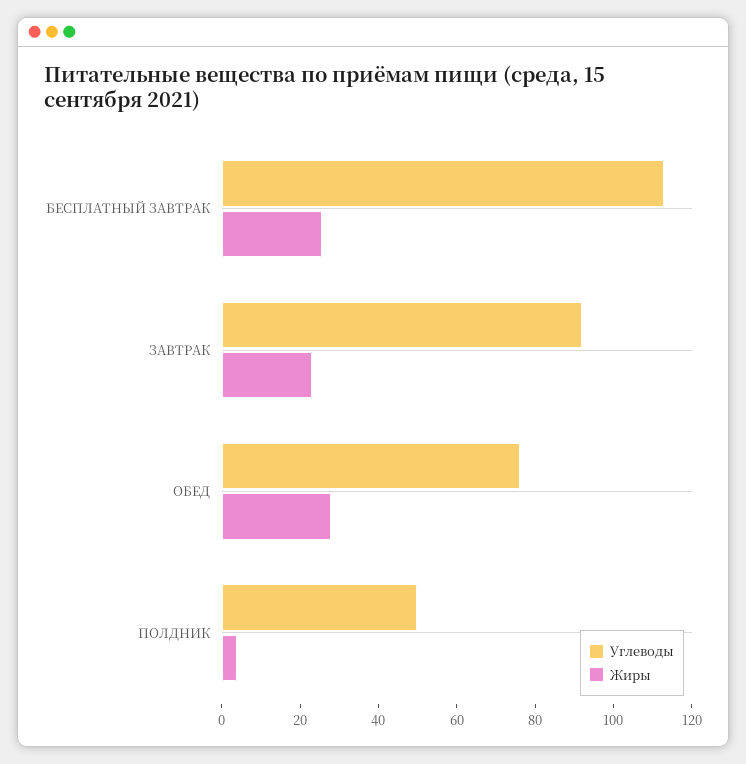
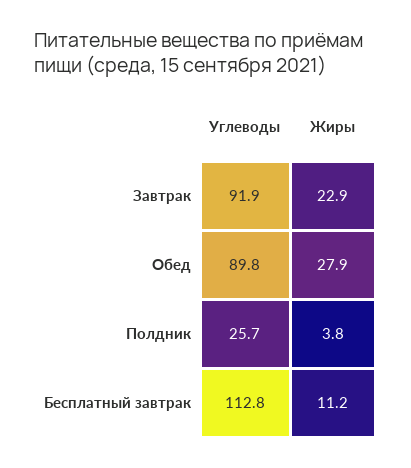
  {
    "Углеводы": {
      "БЕСПЛАТНЫЙ ЗАВТРАК": 112.8,
      "ЗАВТРАК": 91.9,
-     "ОБЕД": 75,
+     "ОБЕД": 89.8,
-     "ПОЛДНИК": 50
+     "ПОЛДНИК": 25.7
    },
    "Жиры": {
-     "БЕСПЛАТНЫЙ ЗАВТРАК": 25,
+     "БЕСПЛАТНЫЙ ЗАВТРАК": 11.2,
      "ЗАВТРАК": 22.9,
      "ОБЕД": 27.9,
      "ПОЛДНИК": 3.8
    }
  }

